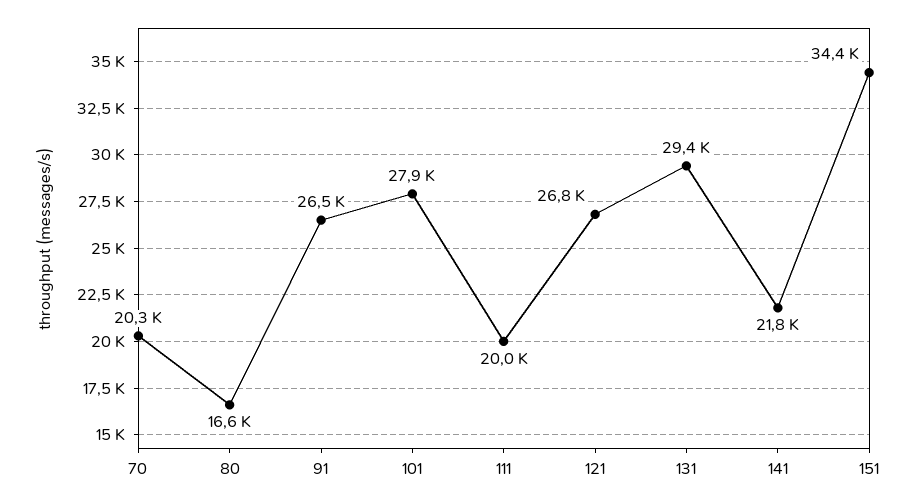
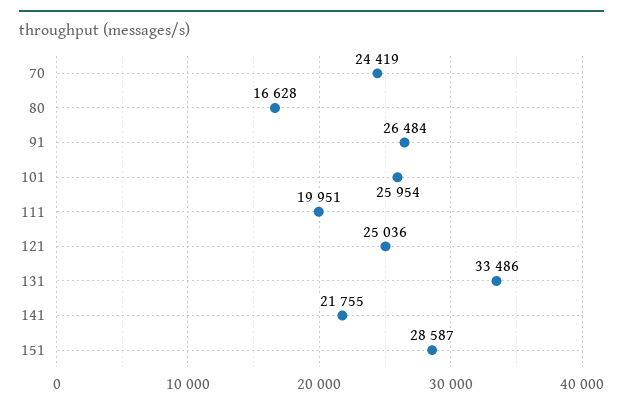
  {
-   "70": 20300,
+   "70": 24419,
    "80": 16628,
    "91": 26484,
-   "101": 27900,
+   "101": 25954,
    "111": 19951,
-   "121": 26800,
+   "121": 25036,
-   "131": 29400,
+   "131": 33486,
    "141": 21755,
-   "151": 34400
+   "151": 28587
  }

